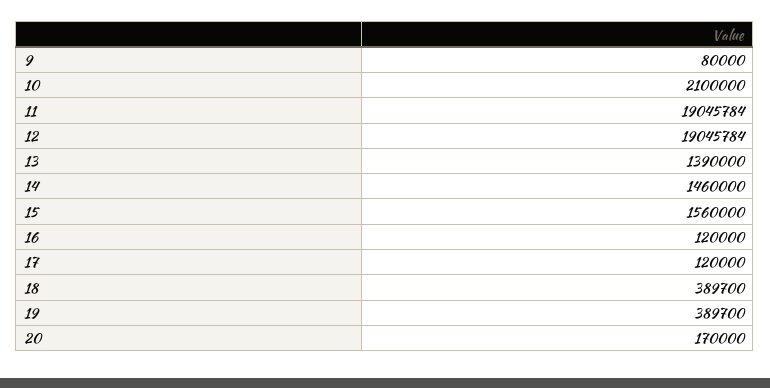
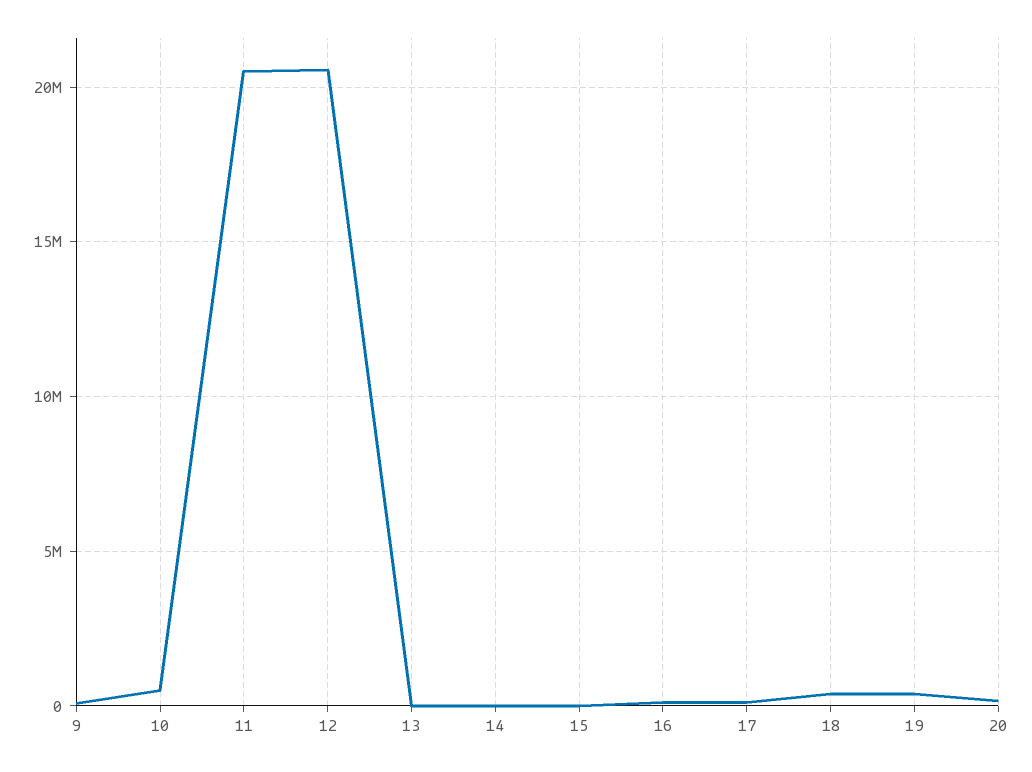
  {
    "9": 80000,
-   "10": 2100000,
+   "10": 500000,
-   "11": 19045784,
+   "11": 20500000,
-   "12": 19045784,
+   "12": 20500000,
-   "13": 1390000,
+   "13": 0,
-   "14": 1460000,
+   "14": 0,
-   "15": 1560000,
+   "15": 0,
    "16": 120000,
    "17": 120000,
    "18": 389700,
    "19": 389700,
    "20": 170000
  }

